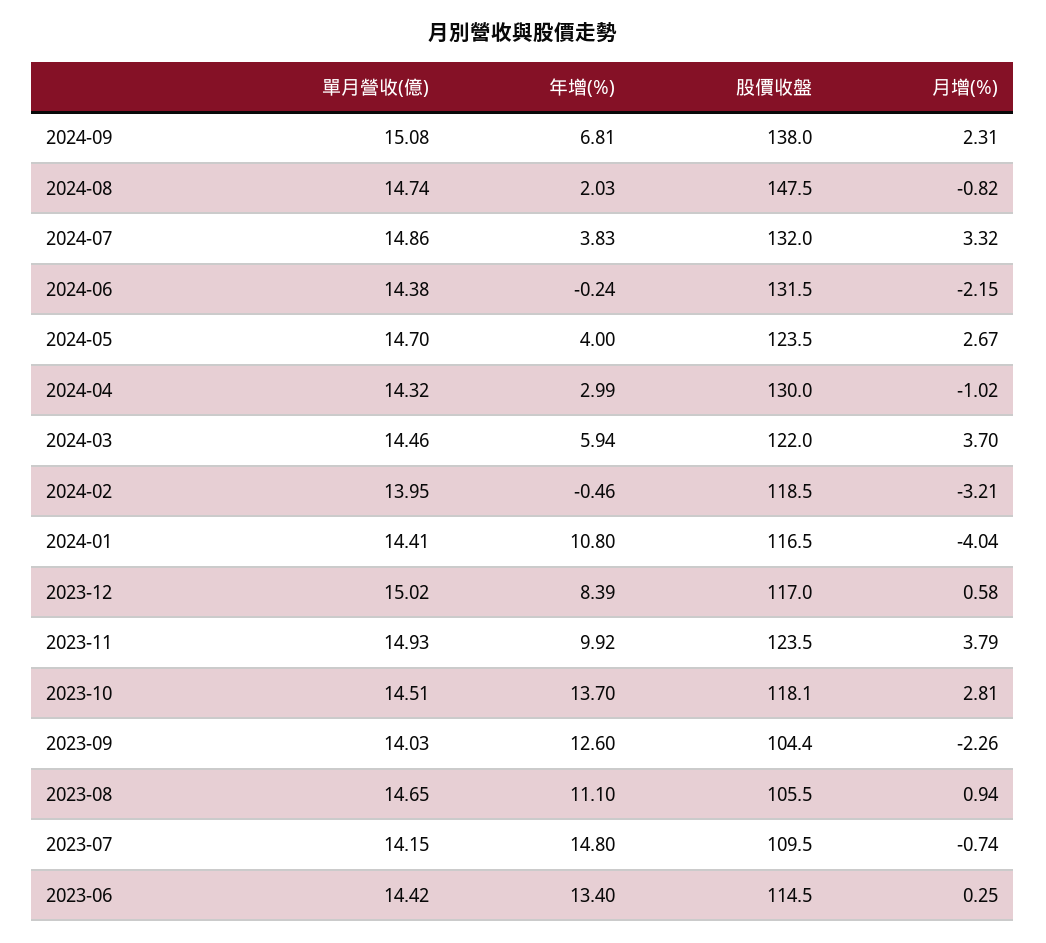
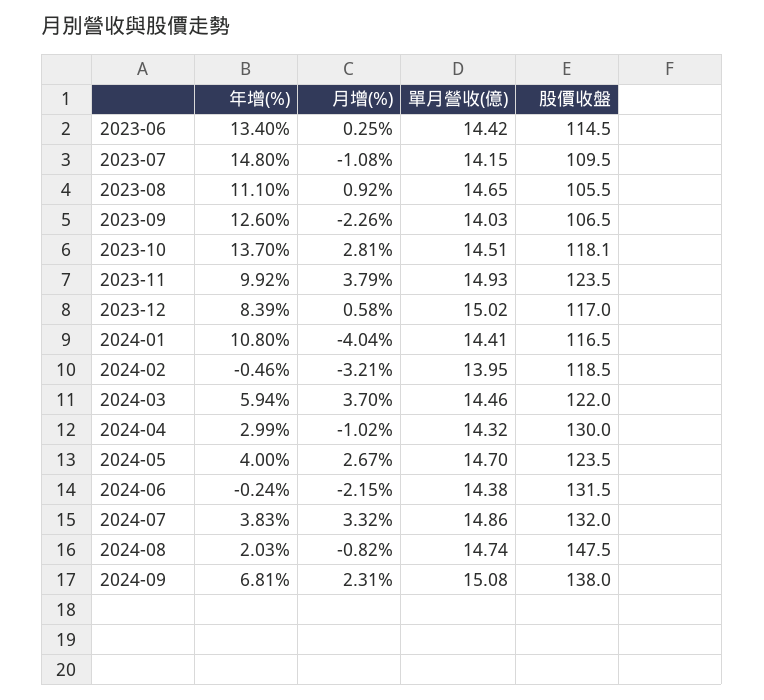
  {
    "單月營收(億)": {
      "2024-09": 15.08,
      "2024-08": 14.74,
      "2024-07": 14.86,
      "2024-06": 14.38,
      "2024-05": 14.7,
      "2024-04": 14.32,
      "2024-03": 14.46,
      "2024-02": 13.95,
      "2024-01": 14.41,
      "2023-12": 15.02,
      "2023-11": 14.93,
      "2023-10": 14.51,
      "2023-09": 14.03,
      "2023-08": 14.65,
      "2023-07": 14.15,
      "2023-06": 14.42
    },
    "年增(%)": {
      "2024-09": 6.81,
      "2024-08": 2.03,
      "2024-07": 3.83,
      "2024-06": -0.24,
      "2024-05": 4,
      "2024-04": 2.99,
      "2024-03": 5.94,
      "2024-02": -0.46,
      "2024-01": 10.8,
      "2023-12": 8.39,
      "2023-11": 9.92,
      "2023-10": 13.7,
      "2023-09": 12.6,
      "2023-08": 11.1,
      "2023-07": 14.8,
      "2023-06": 13.4
    },
    "股價收盤": {
      "2024-09": 138,
      "2024-08": 147.5,
      "2024-07": 132,
      "2024-06": 131.5,
      "2024-05": 123.5,
      "2024-04": 130,
      "2024-03": 122,
      "2024-02": 118.5,
      "2024-01": 116.5,
      "2023-12": 117,
      "2023-11": 123.5,
      "2023-10": 118.1,
-     "2023-09": 104.4,
+     "2023-09": 106.5,
      "2023-08": 105.5,
      "2023-07": 109.5,
      "2023-06": 114.5
    },
    "月增(%)": {
      "2024-09": 2.31,
      "2024-08": -0.82,
      "2024-07": 3.32,
      "2024-06": -2.15,
      "2024-05": 2.67,
      "2024-04": -1.02,
      "2024-03": 3.7,
      "2024-02": -3.21,
      "2024-01": -4.04,
      "2023-12": 0.58,
      "2023-11": 3.79,
      "2023-10": 2.81,
      "2023-09": -2.26,
-     "2023-08": 0.94,
+     "2023-08": 0.92,
-     "2023-07": -0.74,
+     "2023-07": -1.08,
      "2023-06": 0.25
    }
  }

